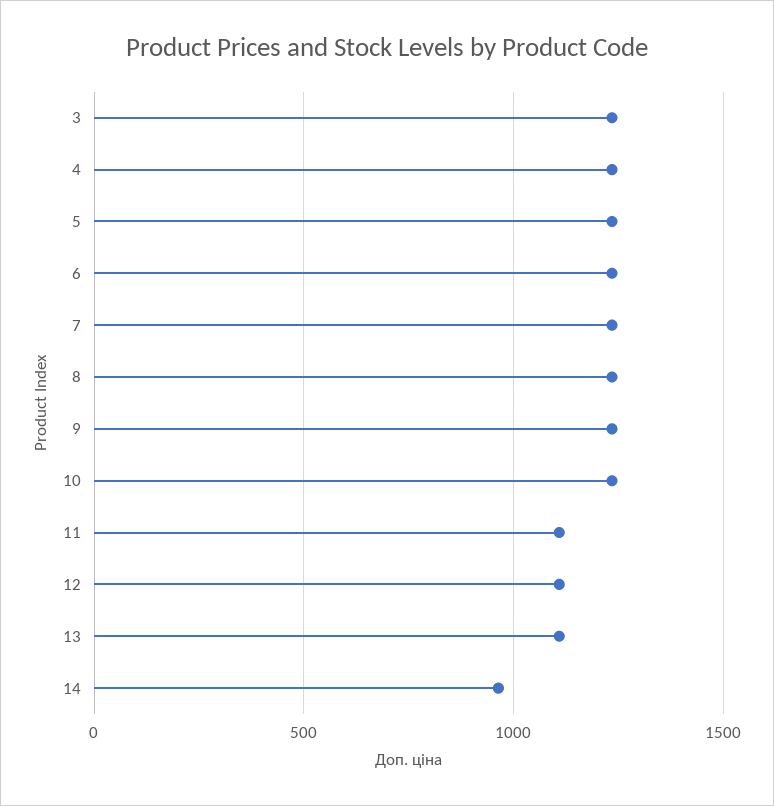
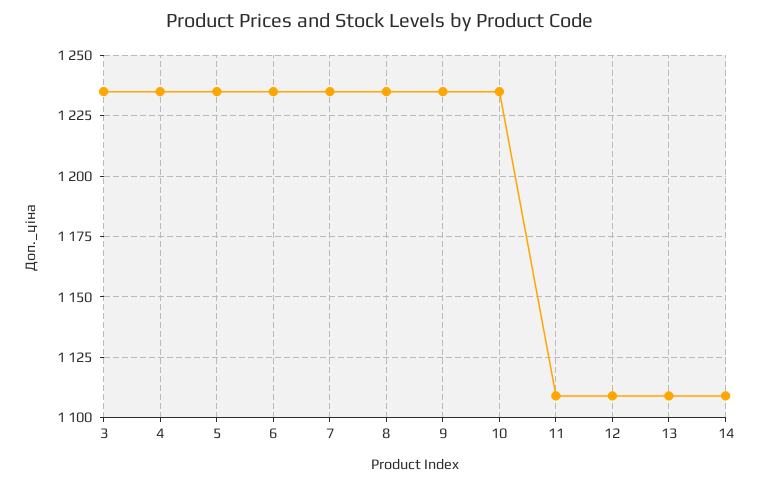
  {
    "3": 1235,
    "4": 1235,
    "5": 1235,
    "6": 1235,
    "7": 1235,
    "8": 1235,
    "9": 1235,
    "10": 1235,
    "11": 1110,
    "12": 1110,
    "13": 1110,
-   "14": 950
+   "14": 1110
  }

